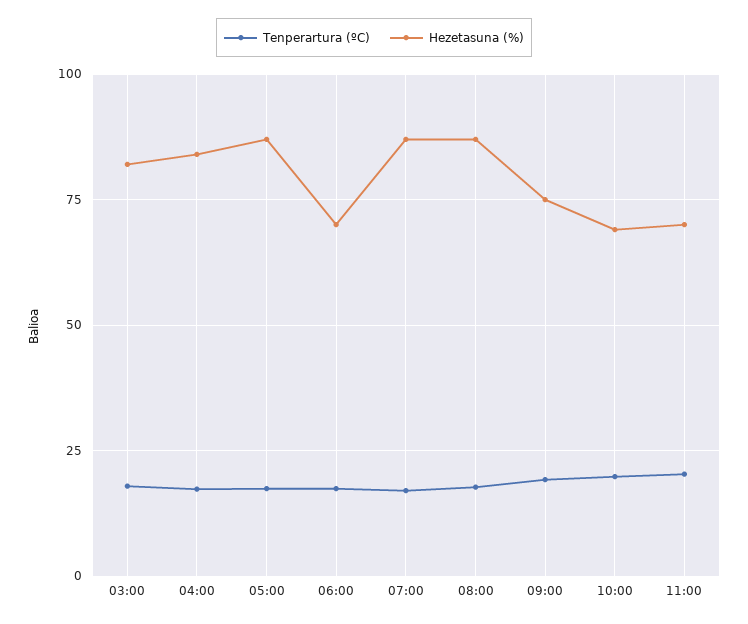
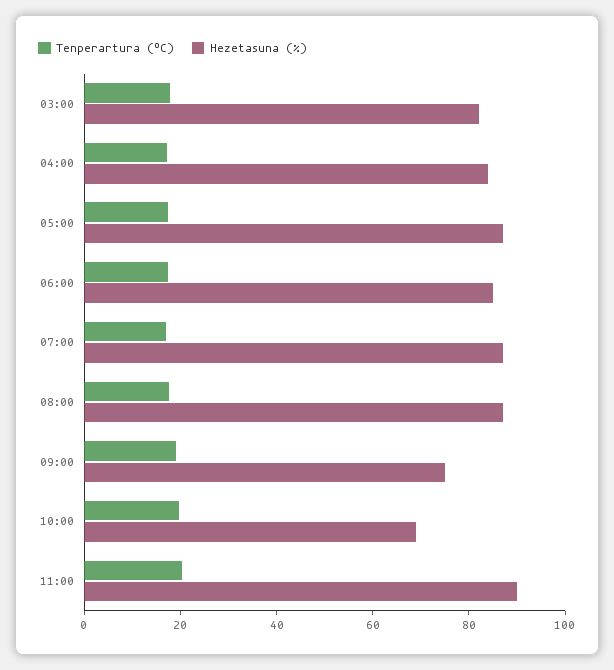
  {
    "Tenperartura (ºC)": {
      "03:00": 17.5,
      "04:00": 17.5,
      "05:00": 17.5,
      "06:00": 17.5,
      "07:00": 17.5,
      "08:00": 17.5,
      "09:00": 20,
      "10:00": 20,
      "11:00": 20
    },
    "Hezetasuna (%)": {
      "03:00": 82.5,
      "04:00": 85,
      "05:00": 87.5,
-     "06:00": 70,
+     "06:00": 85,
      "07:00": 87.5,
      "08:00": 87.5,
      "09:00": 75,
      "10:00": 70,
-     "11:00": 70
+     "11:00": 90
    }
  }

